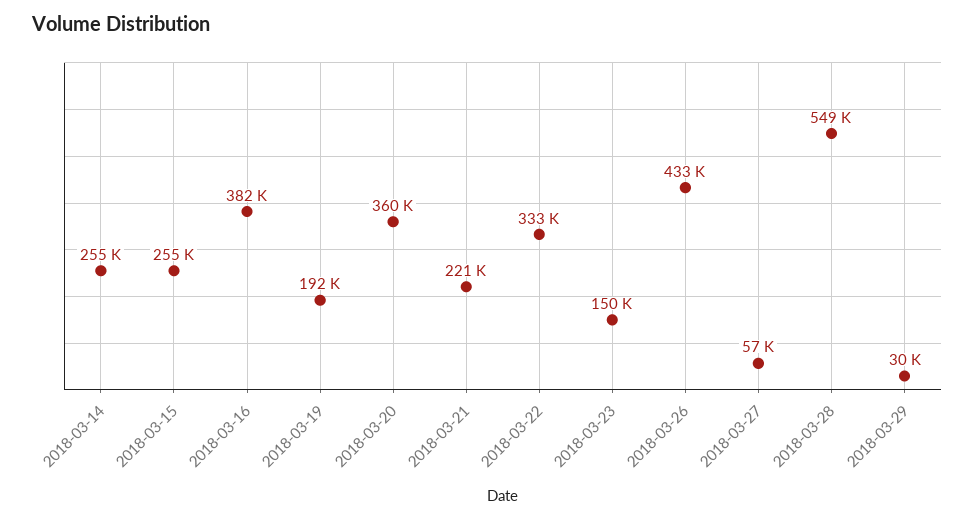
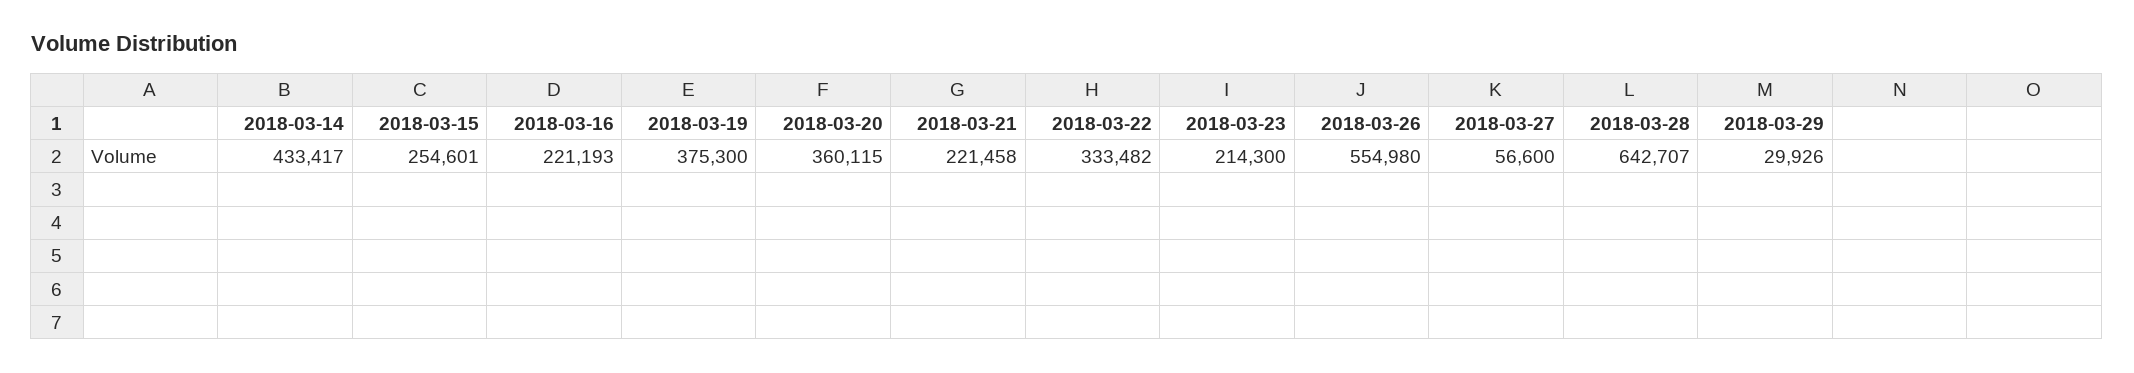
  {
-   "2018-03-14": 255000,
+   "2018-03-14": 433417,
    "2018-03-15": 254601,
-   "2018-03-16": 382000,
+   "2018-03-16": 221193,
-   "2018-03-19": 192000,
+   "2018-03-19": 375300,
    "2018-03-20": 360115,
    "2018-03-21": 221458,
    "2018-03-22": 333482,
-   "2018-03-23": 150000,
+   "2018-03-23": 214300,
-   "2018-03-26": 433000,
+   "2018-03-26": 554980,
    "2018-03-27": 56600,
-   "2018-03-28": 549000,
+   "2018-03-28": 642707,
    "2018-03-29": 29926
  }

